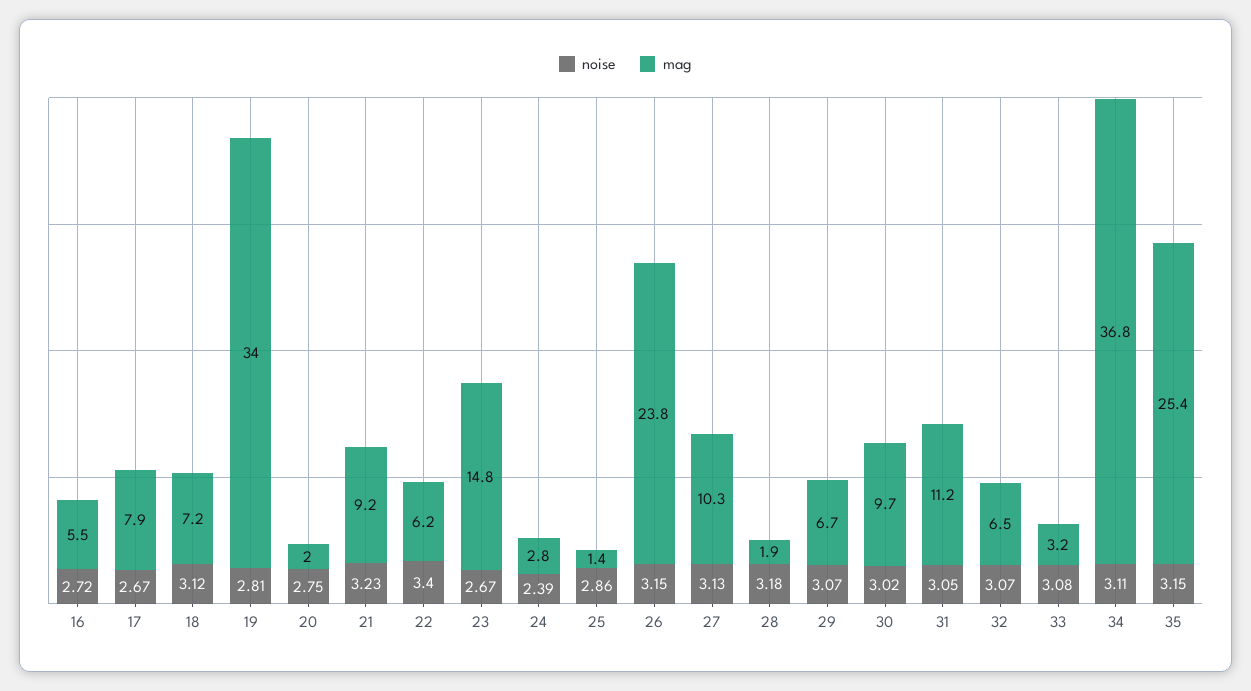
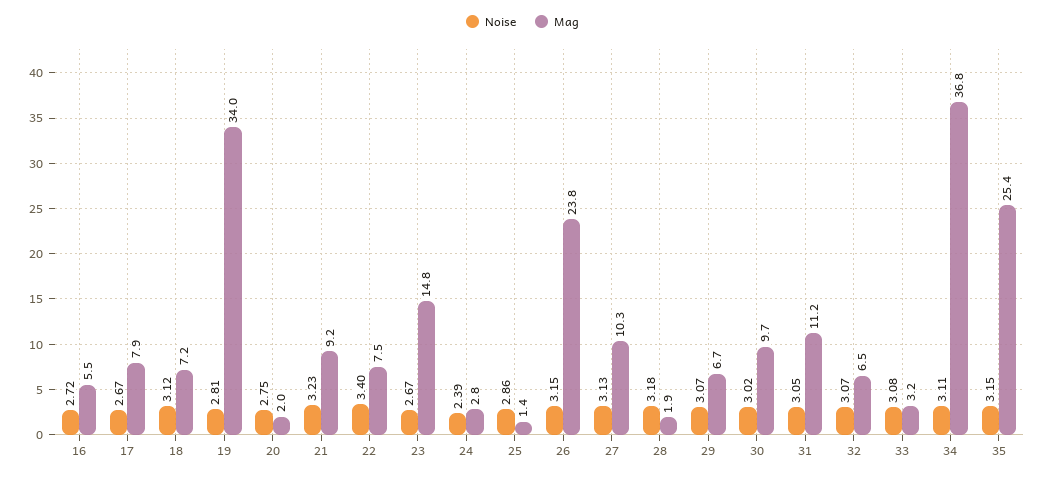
  {
    "noise": {
      "16": 2.72,
      "17": 2.67,
      "18": 3.12,
      "19": 2.81,
      "20": 2.75,
      "21": 3.23,
      "22": 3.4,
      "23": 2.67,
      "24": 2.39,
      "25": 2.86,
      "26": 3.15,
      "27": 3.13,
      "28": 3.18,
      "29": 3.07,
      "30": 3.02,
      "31": 3.05,
      "32": 3.07,
      "33": 3.08,
      "34": 3.11,
      "35": 3.15
    },
    "mag": {
      "16": 5.5,
      "17": 7.9,
      "18": 7.2,
      "19": 34,
      "20": 2,
      "21": 9.2,
-     "22": 6.2,
+     "22": 7.5,
      "23": 14.8,
      "24": 2.8,
      "25": 1.4,
      "26": 23.8,
      "27": 10.3,
      "28": 1.9,
      "29": 6.7,
      "30": 9.7,
      "31": 11.2,
      "32": 6.5,
      "33": 3.2,
      "34": 36.8,
      "35": 25.4
    }
  }

